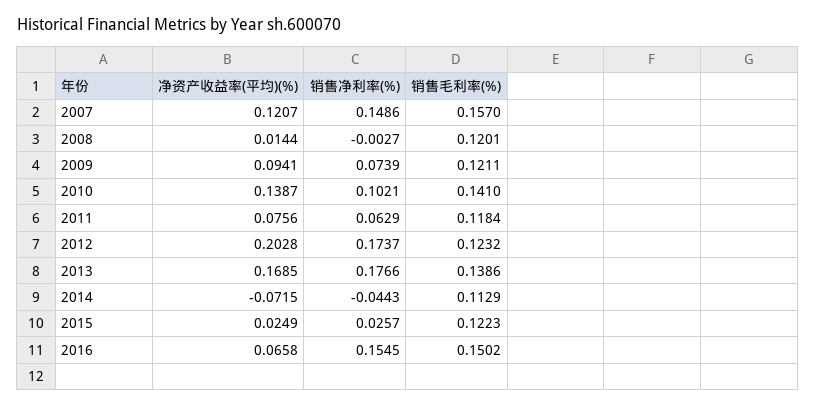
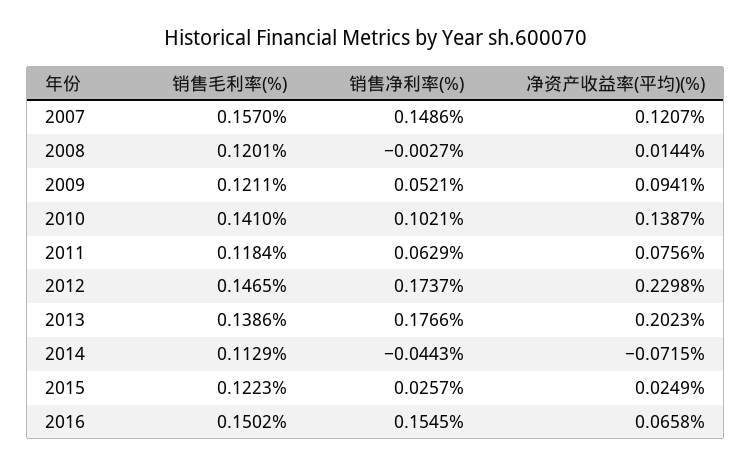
  {
    "净资产收益率(平均)(%)": {
      "2007": 0.1207,
      "2008": 0.0144,
      "2009": 0.0941,
      "2010": 0.1387,
      "2011": 0.0756,
-     "2012": 0.2028,
+     "2012": 0.2298,
-     "2013": 0.1685,
+     "2013": 0.2023,
      "2014": -0.0715,
      "2015": 0.0249,
      "2016": 0.0658
    },
    "销售净利率(%)": {
      "2007": 0.1486,
      "2008": -0.0027,
-     "2009": 0.0739,
+     "2009": 0.0521,
      "2010": 0.1021,
      "2011": 0.0629,
      "2012": 0.1737,
      "2013": 0.1766,
      "2014": -0.0443,
      "2015": 0.0257,
      "2016": 0.1545
    },
    "销售毛利率(%)": {
      "2007": 0.157,
      "2008": 0.1201,
      "2009": 0.1211,
      "2010": 0.141,
      "2011": 0.1184,
-     "2012": 0.1232,
+     "2012": 0.1465,
      "2013": 0.1386,
      "2014": 0.1129,
      "2015": 0.1223,
      "2016": 0.1502
    }
  }

